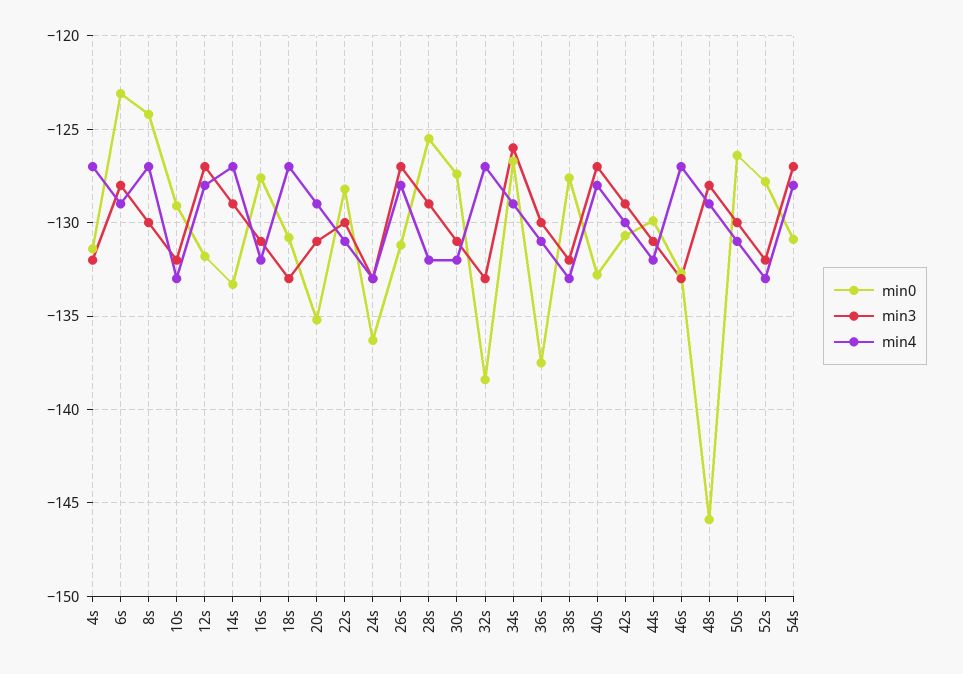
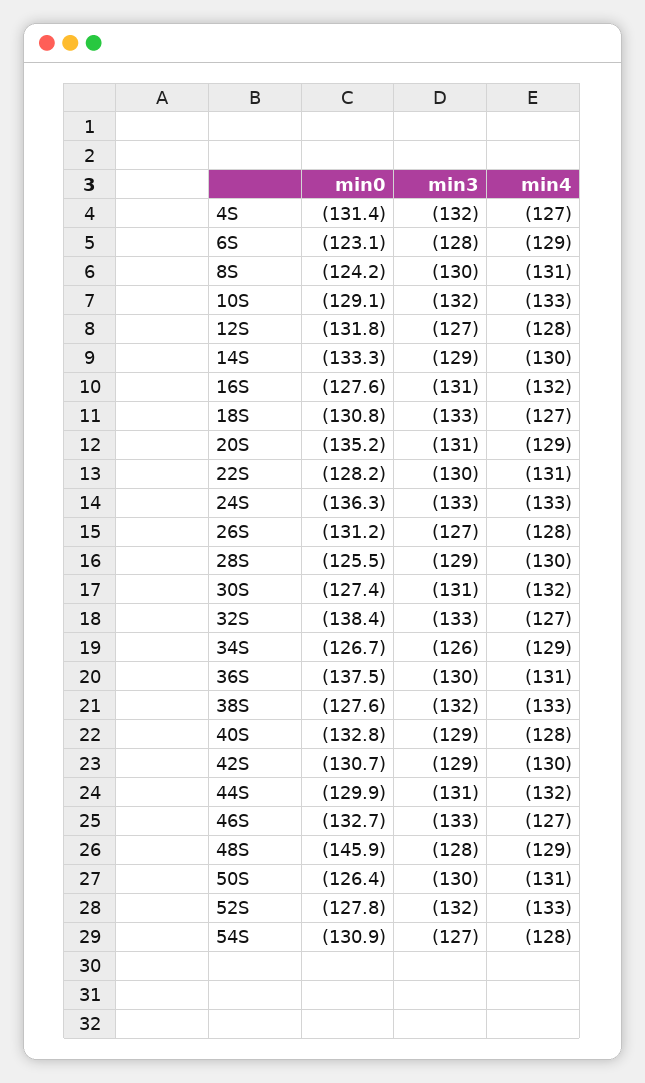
  {
    "min0": {
      "4s": -131.4,
      "6s": -123.1,
      "8s": -124.2,
      "10s": -129.1,
      "12s": -131.8,
      "14s": -133.3,
      "16s": -127.6,
      "18s": -130.8,
      "20s": -135.2,
      "22s": -128.2,
      "24s": -136.3,
      "26s": -131.2,
      "28s": -125.5,
      "30s": -127.4,
      "32s": -138.4,
      "34s": -126.7,
      "36s": -137.5,
      "38s": -127.6,
      "40s": -132.8,
      "42s": -130.7,
      "44s": -129.9,
      "46s": -132.7,
      "48s": -145.9,
      "50s": -126.4,
      "52s": -127.8,
      "54s": -130.9
    },
    "min3": {
      "4s": -132,
      "6s": -128,
      "8s": -130,
      "10s": -132,
      "12s": -127,
      "14s": -129,
      "16s": -131,
      "18s": -133,
      "20s": -131,
      "22s": -130,
      "24s": -133,
      "26s": -127,
      "28s": -129,
      "30s": -131,
      "32s": -133,
      "34s": -126,
      "36s": -130,
      "38s": -132,
-     "40s": -127,
+     "40s": -129,
      "42s": -129,
      "44s": -131,
      "46s": -133,
      "48s": -128,
      "50s": -130,
      "52s": -132,
      "54s": -127
    },
    "min4": {
      "4s": -127,
      "6s": -129,
-     "8s": -127,
+     "8s": -131,
      "10s": -133,
      "12s": -128,
-     "14s": -127,
+     "14s": -130,
      "16s": -132,
      "18s": -127,
      "20s": -129,
      "22s": -131,
      "24s": -133,
      "26s": -128,
-     "28s": -132,
+     "28s": -130,
      "30s": -132,
      "32s": -127,
      "34s": -129,
      "36s": -131,
      "38s": -133,
      "40s": -128,
      "42s": -130,
      "44s": -132,
      "46s": -127,
      "48s": -129,
      "50s": -131,
      "52s": -133,
      "54s": -128
    }
  }

